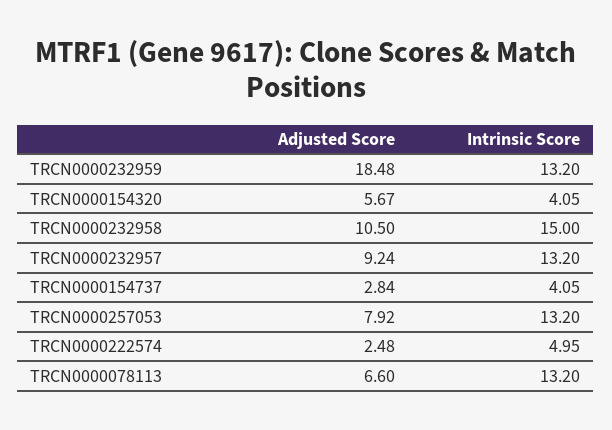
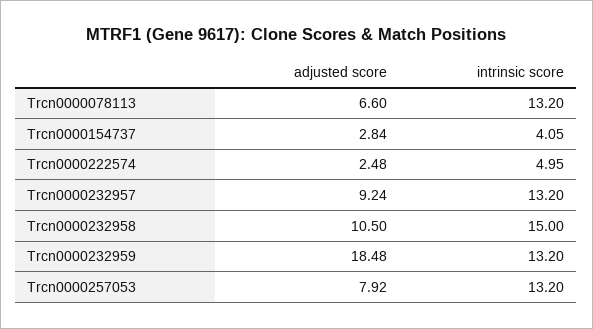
  {
    "Adjusted Score": {
      "TRCN0000232959": 18.48,
-     "TRCN0000154320": 5.67,
      "TRCN0000232958": 10.5,
      "TRCN0000232957": 9.24,
      "TRCN0000154737": 2.84,
      "TRCN0000257053": 7.92,
      "TRCN0000222574": 2.48,
      "TRCN0000078113": 6.6
    },
    "Intrinsic Score": {
      "TRCN0000232959": 13.2,
-     "TRCN0000154320": 4.05,
      "TRCN0000232958": 15,
      "TRCN0000232957": 13.2,
      "TRCN0000154737": 4.05,
      "TRCN0000257053": 13.2,
      "TRCN0000222574": 4.95,
      "TRCN0000078113": 13.2
    }
  }

